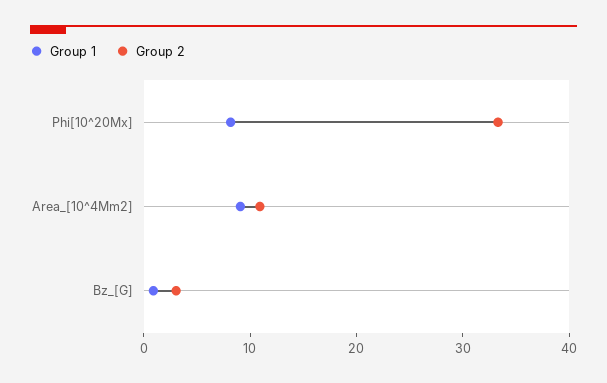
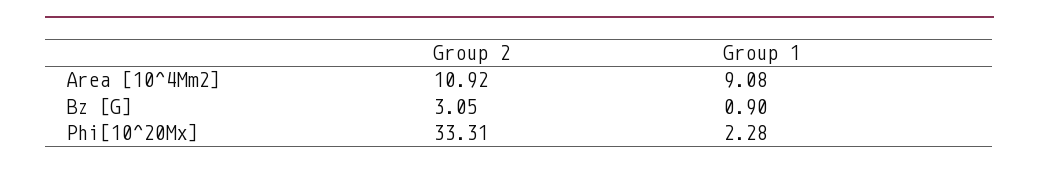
  {
    "Group 1": {
-     "Phi[10^20Mx]": 8,
+     "Phi[10^20Mx]": 2.28,
      "Area_[10^4Mm2]": 9.08,
      "Bz_[G]": 0.9
    },
    "Group 2": {
      "Phi[10^20Mx]": 33.31,
      "Area_[10^4Mm2]": 10.92,
      "Bz_[G]": 3.05
    }
  }

